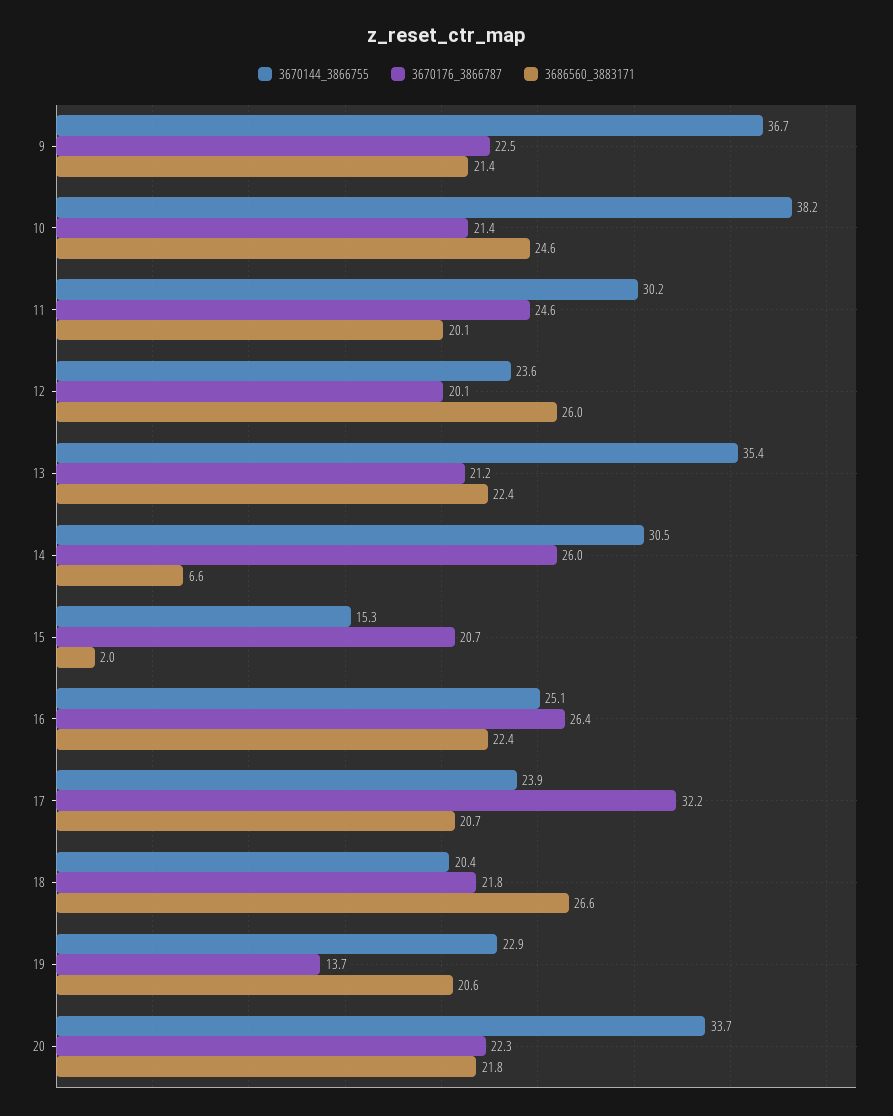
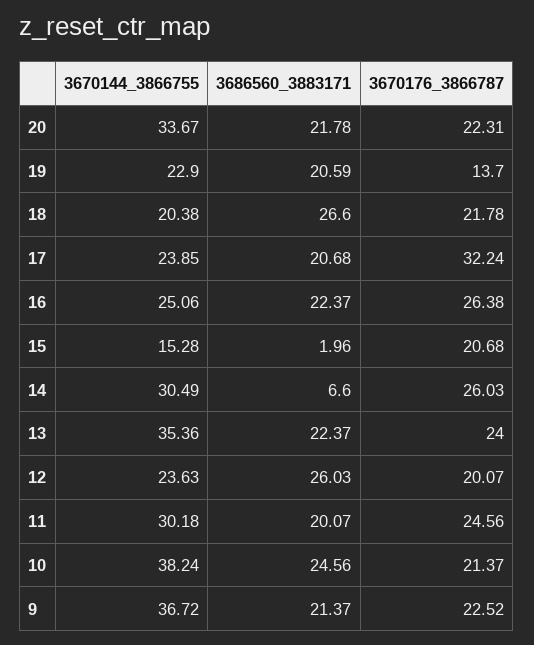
  {
    "3670144_3866755": {
      "9": 36.72,
      "10": 38.24,
      "11": 30.18,
      "12": 23.63,
      "13": 35.36,
      "14": 30.49,
      "15": 15.28,
      "16": 25.06,
      "17": 23.85,
      "18": 20.38,
      "19": 22.9,
      "20": 33.67
    },
    "3670176_3866787": {
      "9": 22.52,
      "10": 21.37,
      "11": 24.56,
      "12": 20.07,
-     "13": 21.2,
+     "13": 24,
      "14": 26.03,
      "15": 20.68,
      "16": 26.38,
      "17": 32.24,
      "18": 21.78,
      "19": 13.7,
      "20": 22.31
    },
    "3686560_3883171": {
      "9": 21.37,
      "10": 24.56,
      "11": 20.07,
      "12": 26.03,
      "13": 22.37,
      "14": 6.6,
      "15": 1.96,
      "16": 22.37,
      "17": 20.68,
      "18": 26.6,
      "19": 20.59,
      "20": 21.78
    }
  }

